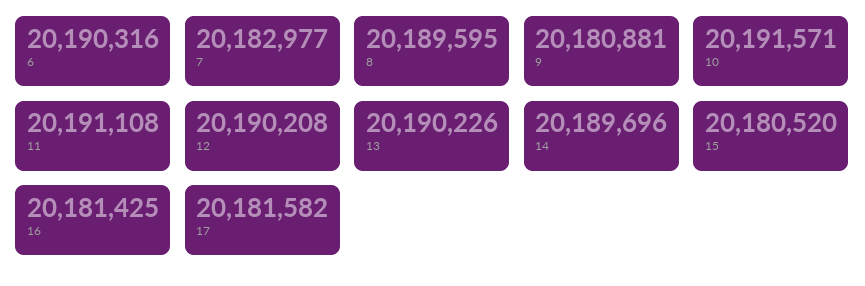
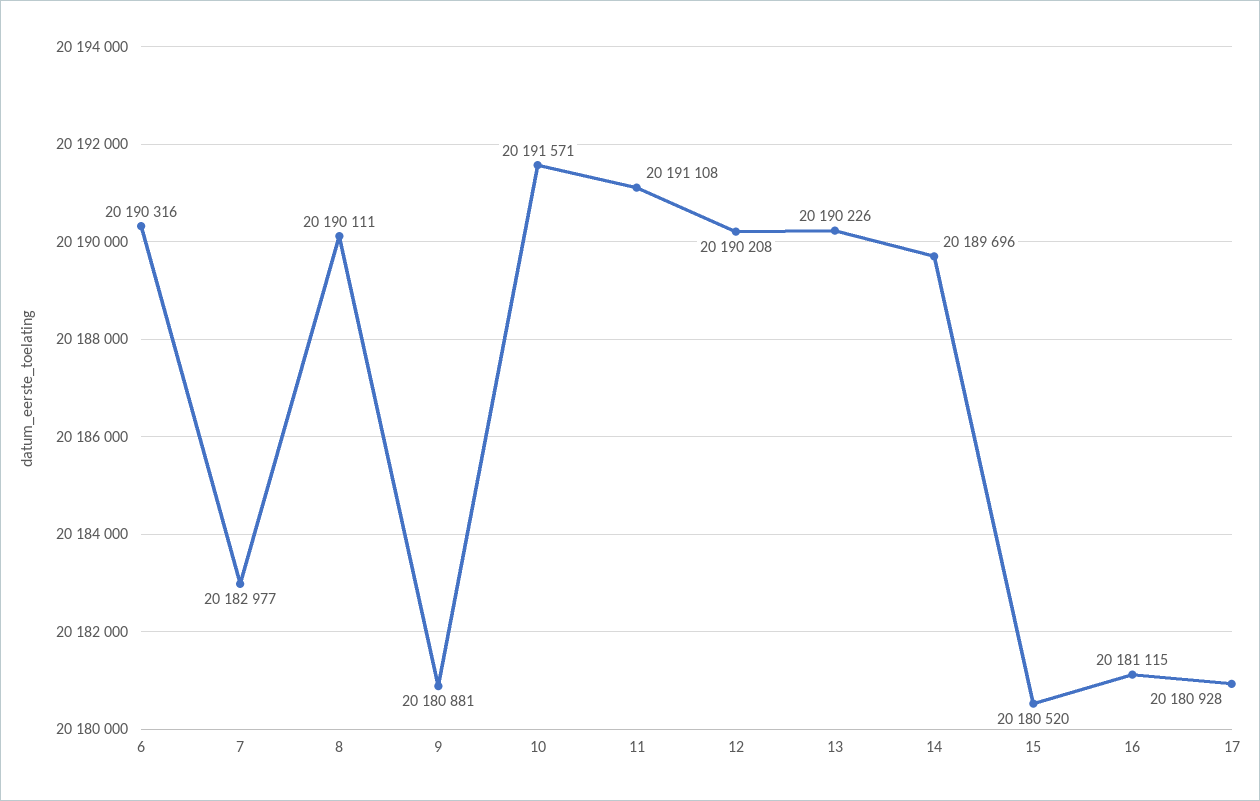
  {
    "6": 20190316,
    "7": 20182977,
-   "8": 20189595,
+   "8": 20190111,
    "9": 20180881,
    "10": 20191571,
    "11": 20191108,
    "12": 20190208,
    "13": 20190226,
    "14": 20189696,
    "15": 20180520,
-   "16": 20181425,
+   "16": 20181115,
-   "17": 20181582
+   "17": 20180928
  }

